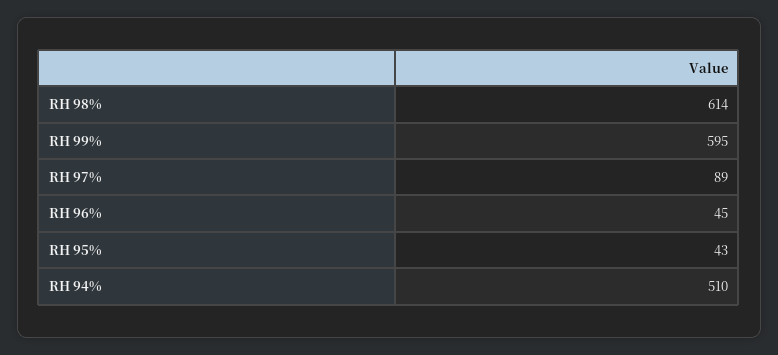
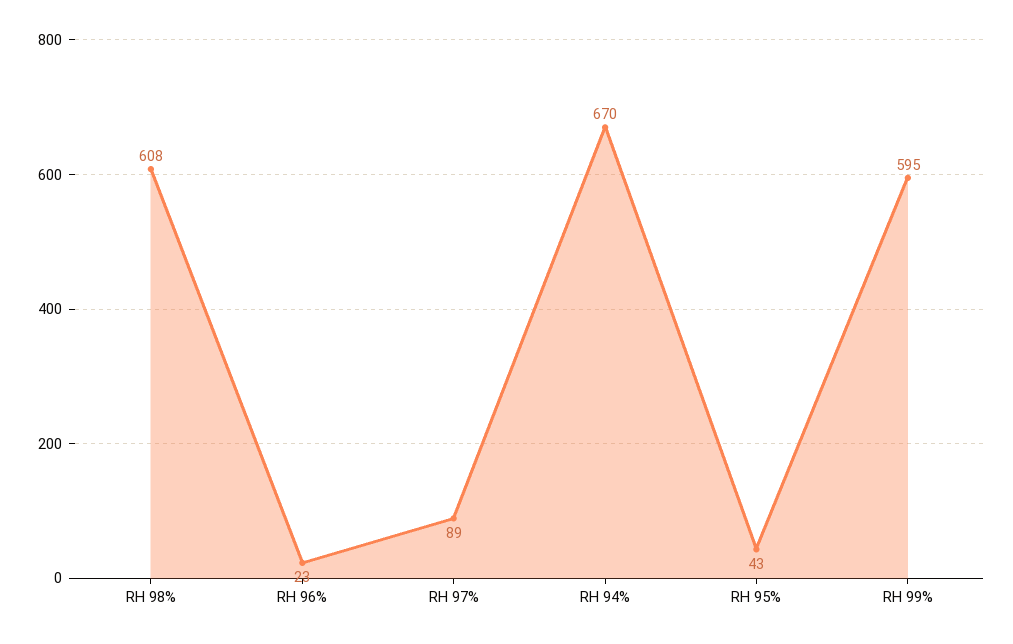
  {
-   "RH 98%": 614,
+   "RH 98%": 608,
    "RH 99%": 595,
    "RH 97%": 89,
-   "RH 96%": 45,
+   "RH 96%": 23,
    "RH 95%": 43,
-   "RH 94%": 510
+   "RH 94%": 670
  }

